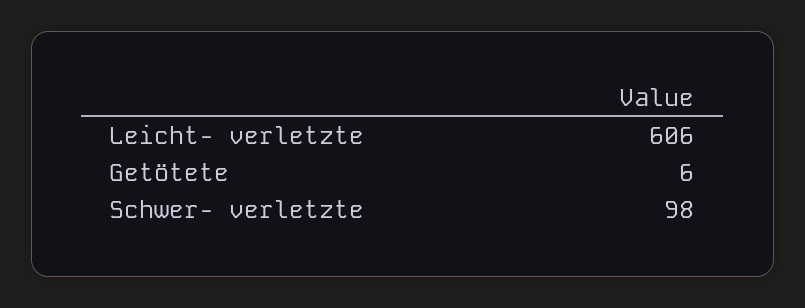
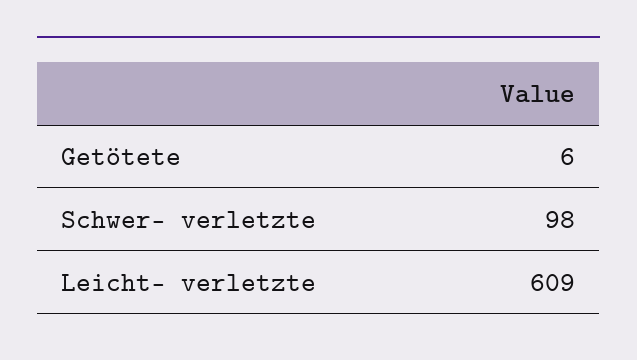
  {
-   "Leicht- verletzte": 606,
+   "Leicht- verletzte": 609,
    "Getötete": 6,
    "Schwer- verletzte": 98
  }

